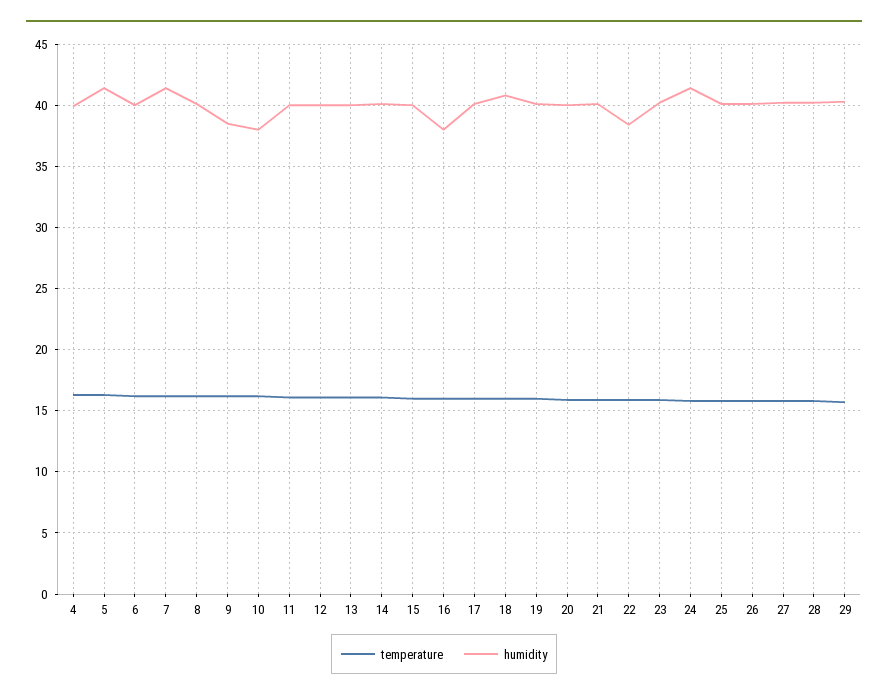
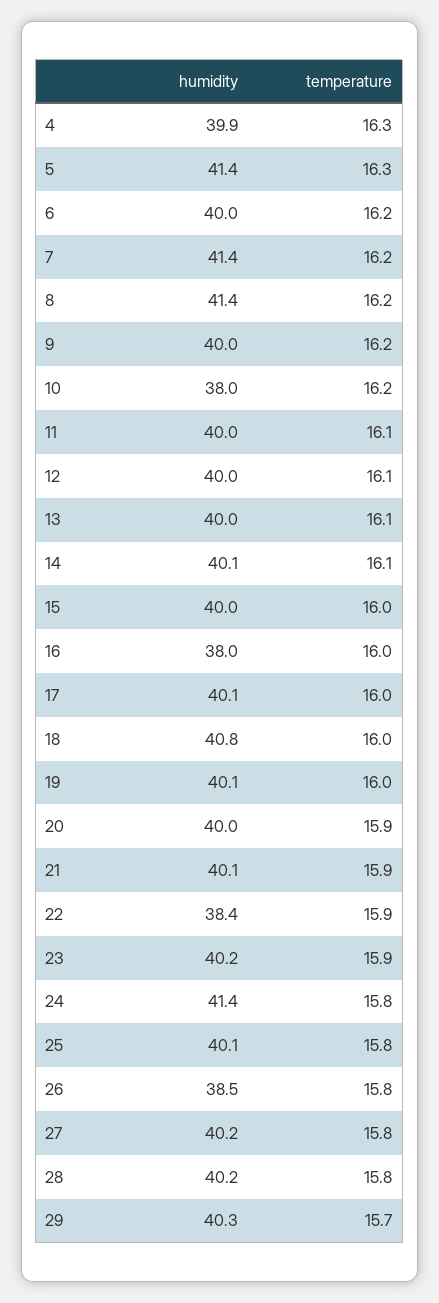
  {
    "temperature": {
      "4": 16.3,
      "5": 16.3,
      "6": 16.2,
      "7": 16.2,
      "8": 16.2,
      "9": 16.2,
      "10": 16.2,
      "11": 16.1,
      "12": 16.1,
      "13": 16.1,
      "14": 16.1,
      "15": 16,
      "16": 16,
      "17": 16,
      "18": 16,
      "19": 16,
      "20": 15.9,
      "21": 15.9,
      "22": 15.9,
      "23": 15.9,
      "24": 15.8,
      "25": 15.8,
      "26": 15.8,
      "27": 15.8,
      "28": 15.8,
      "29": 15.7
    },
    "humidity": {
      "4": 39.9,
      "5": 41.4,
      "6": 40,
      "7": 41.4,
-     "8": 40,
+     "8": 41.4,
-     "9": 38.5,
+     "9": 40,
      "10": 38,
      "11": 40,
      "12": 40,
      "13": 40,
      "14": 40.1,
      "15": 40,
      "16": 38,
      "17": 40.1,
      "18": 40.8,
      "19": 40.1,
      "20": 40,
      "21": 40.1,
      "22": 38.4,
      "23": 40.2,
      "24": 41.4,
      "25": 40.1,
-     "26": 40,
+     "26": 38.5,
      "27": 40.2,
      "28": 40.2,
      "29": 40.3
    }
  }

